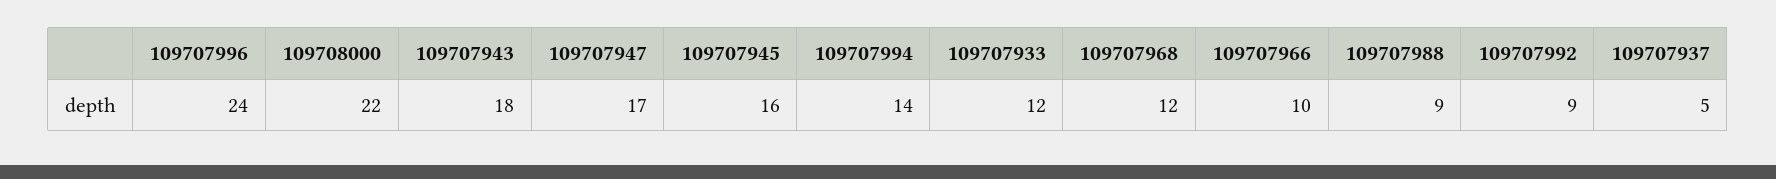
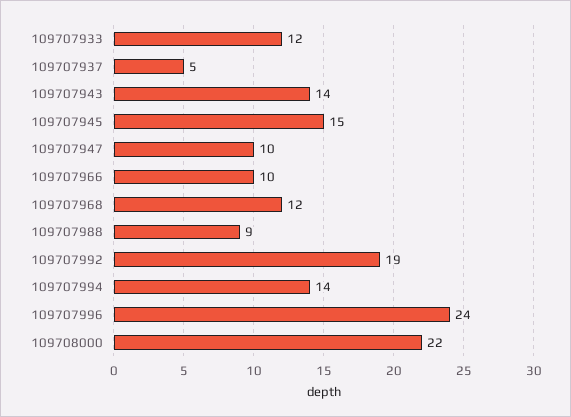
  {
    "109707996": 24,
    "109708000": 22,
-   "109707943": 18,
+   "109707943": 14,
-   "109707947": 17,
+   "109707947": 10,
-   "109707945": 16,
+   "109707945": 15,
    "109707994": 14,
    "109707933": 12,
    "109707968": 12,
    "109707966": 10,
    "109707988": 9,
-   "109707992": 9,
+   "109707992": 19,
    "109707937": 5
  }

